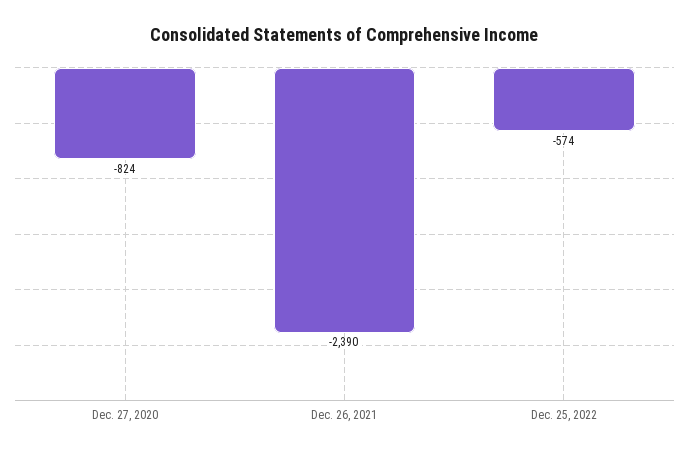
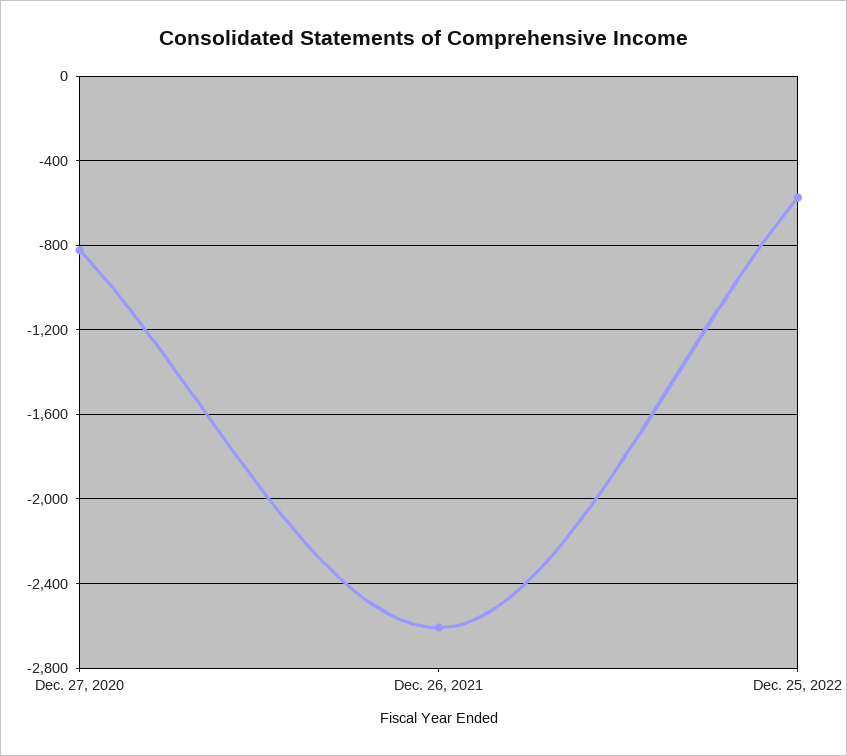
  {
    "Dec. 27, 2020": -824,
-   "Dec. 26, 2021": -2390,
+   "Dec. 26, 2021": -2600,
    "Dec. 25, 2022": -574
  }

